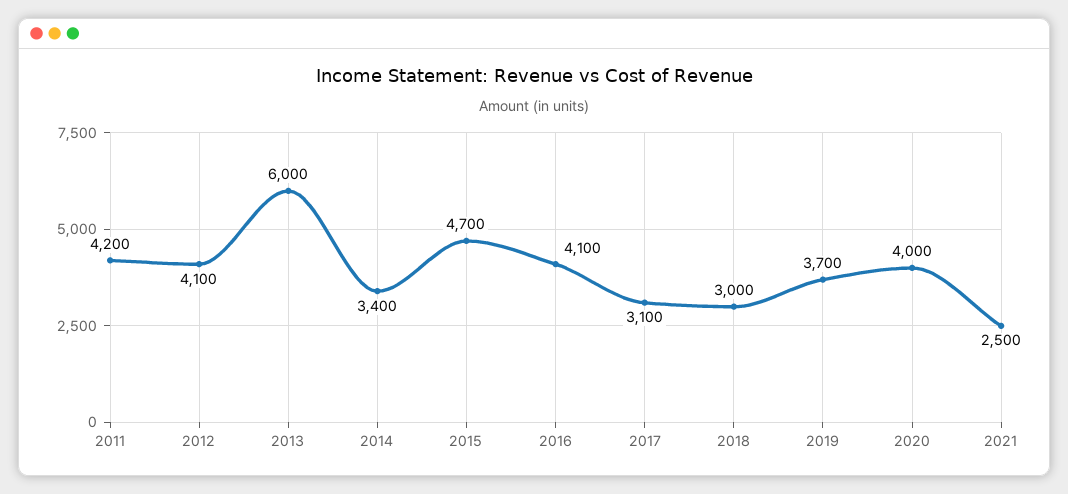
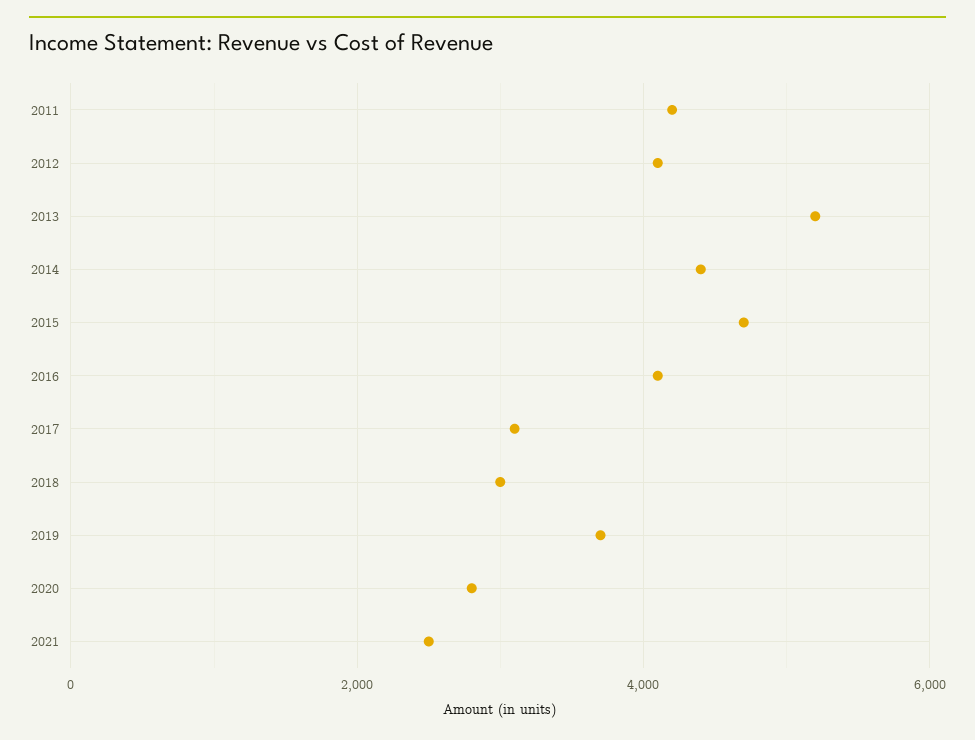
  {
    "2011": 4200,
    "2012": 4100,
-   "2013": 6000,
+   "2013": 5200,
-   "2014": 3400,
+   "2014": 4400,
    "2015": 4700,
    "2016": 4100,
    "2017": 3100,
    "2018": 3000,
    "2019": 3700,
-   "2020": 4000,
+   "2020": 2800,
    "2021": 2500
  }

